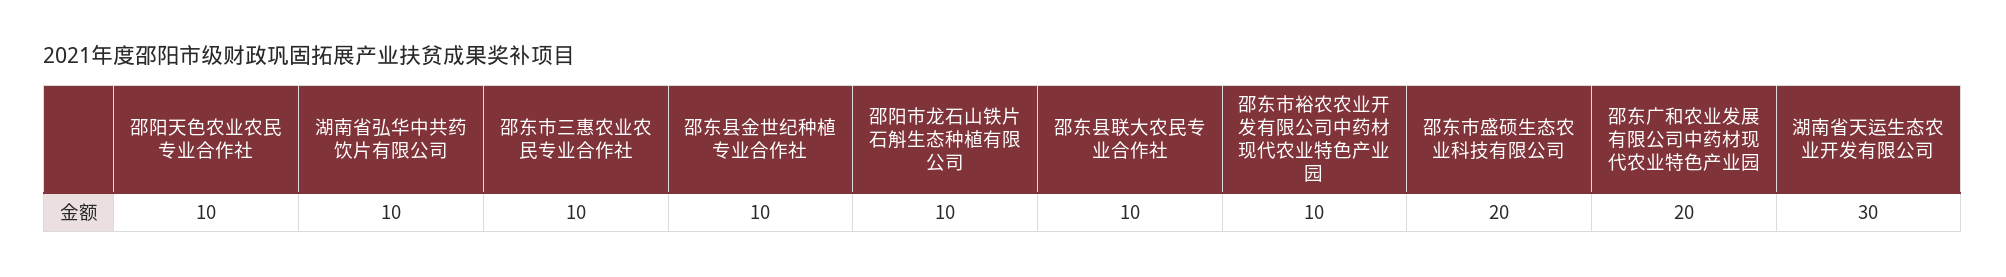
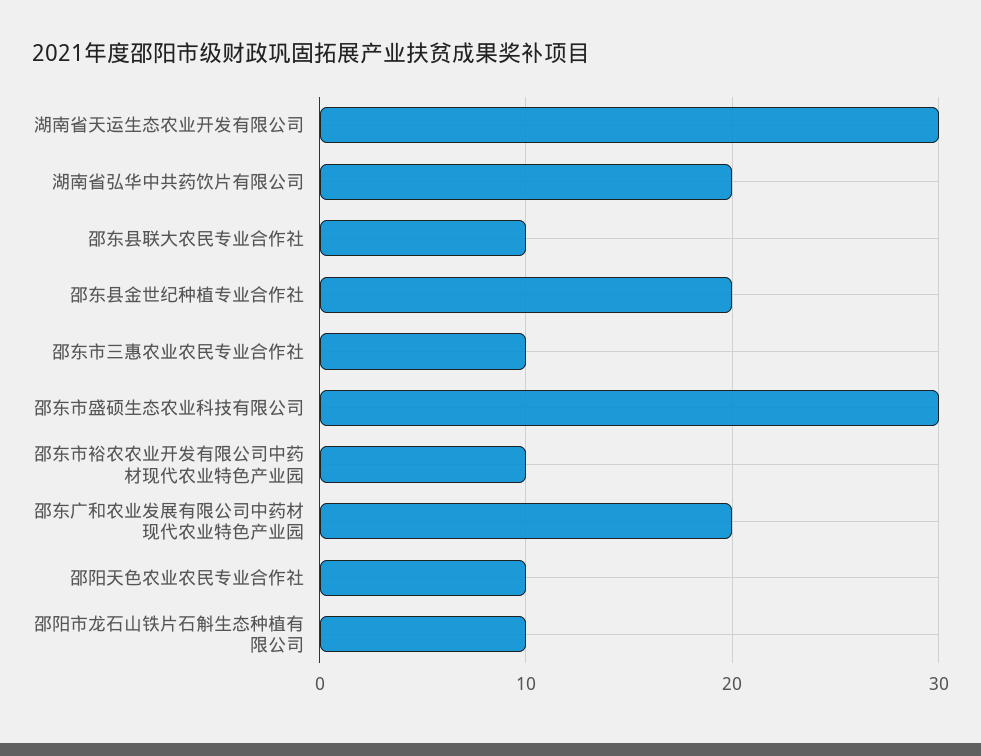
  {
    "邵阳天色农业农民专业合作社": 10,
-   "湖南省弘华中共药饮片有限公司": 10,
+   "湖南省弘华中共药饮片有限公司": 20,
    "邵东市三惠农业农民专业合作社": 10,
-   "邵东县金世纪种植专业合作社": 10,
+   "邵东县金世纪种植专业合作社": 20,
    "邵阳市龙石山铁片石斛生态种植有限公司": 10,
    "邵东县联大农民专业合作社": 10,
    "邵东市裕农农业开发有限公司中药材现代农业特色产业园": 10,
-   "邵东市盛硕生态农业科技有限公司": 20,
+   "邵东市盛硕生态农业科技有限公司": 30,
    "邵东广和农业发展有限公司中药材现代农业特色产业园": 20,
    "湖南省天运生态农业开发有限公司": 30
  }

